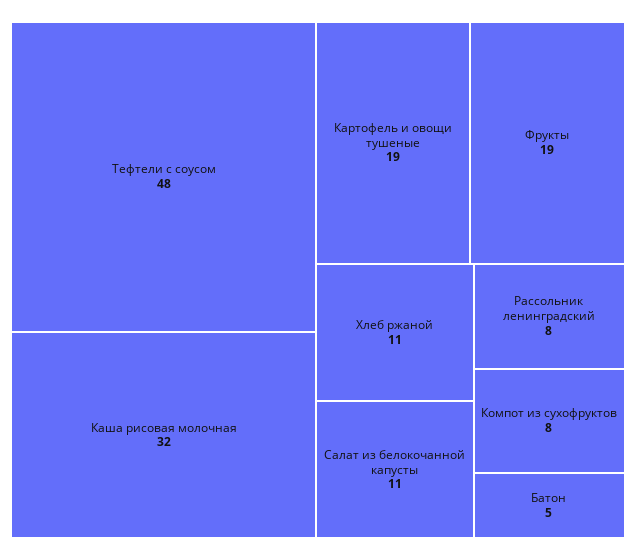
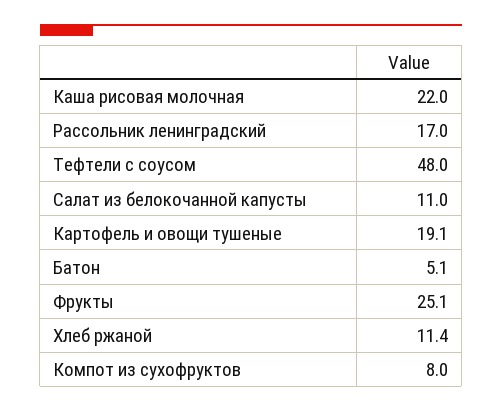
  {
    "Тефтели с соусом": 48,
-   "Каша рисовая молочная": 32,
+   "Каша рисовая молочная": 22,
    "Картофель и овощи тушеные": 19.1,
-   "Фрукты": 19,
+   "Фрукты": 25.1,
    "Хлеб ржаной": 11.4,
    "Салат из белокочанной капусты": 11,
-   "Рассольник ленинградский": 8,
+   "Рассольник ленинградский": 17,
    "Компот из сухофруктов": 8,
    "Батон": 5.1
  }

